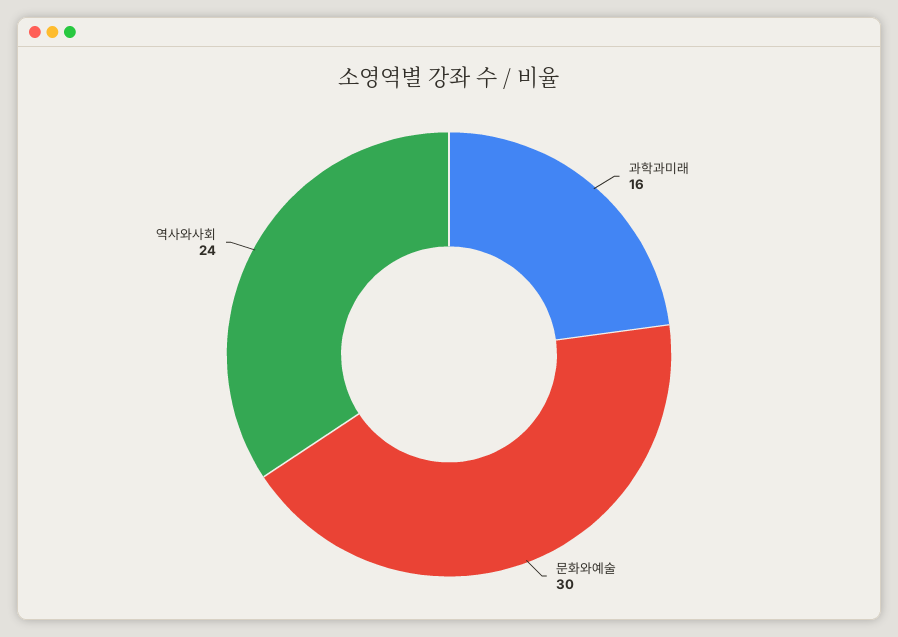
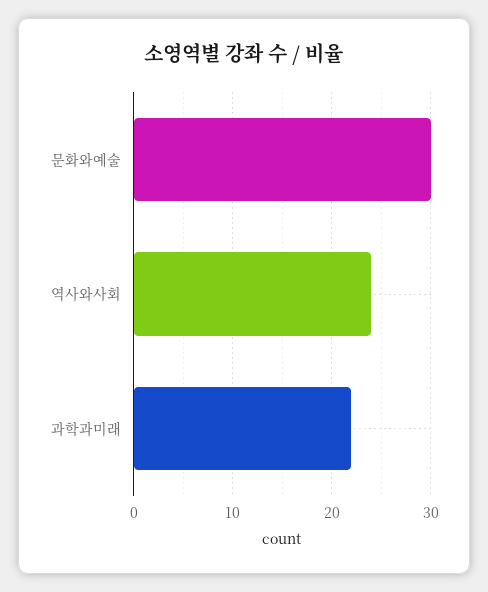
  {
-   "과학과미래": 16,
+   "과학과미래": 22,
    "문화와예술": 30,
    "역사와사회": 24
  }

